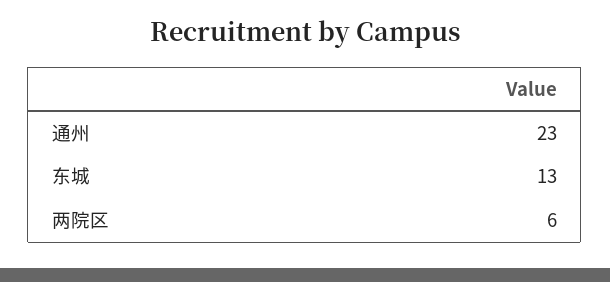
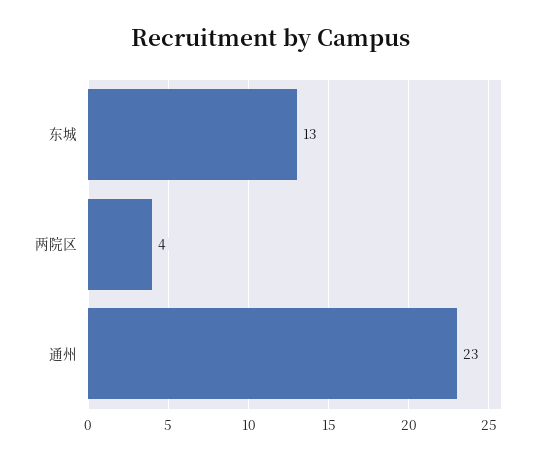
  {
    "通州": 23,
    "东城": 13,
-   "两院区": 6
+   "两院区": 4
  }

